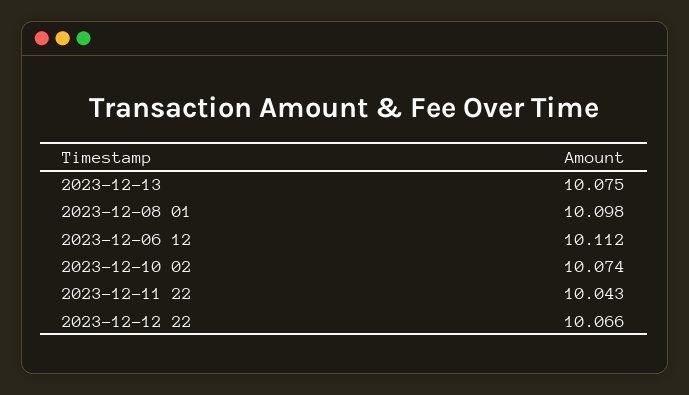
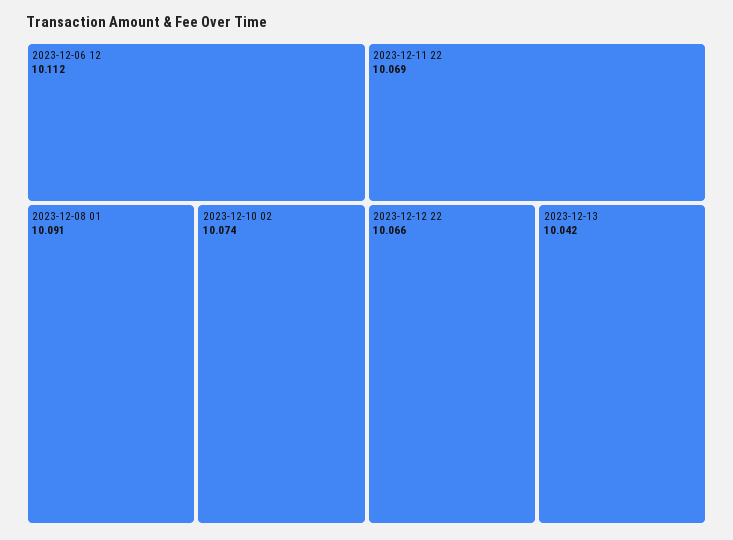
  {
-   "2023-12-13": 10.075,
+   "2023-12-13": 10.042,
-   "2023-12-08 01": 10.098,
+   "2023-12-08 01": 10.091,
    "2023-12-06 12": 10.112,
    "2023-12-10 02": 10.074,
-   "2023-12-11 22": 10.043,
+   "2023-12-11 22": 10.069,
    "2023-12-12 22": 10.066
  }

